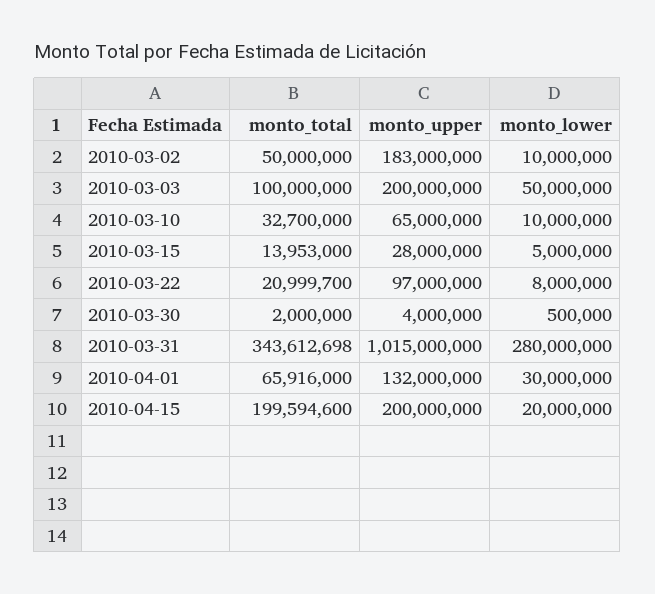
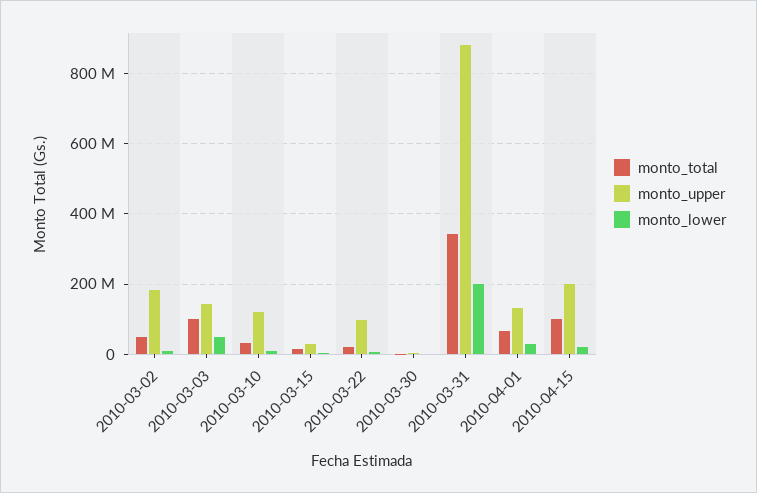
  {
    "monto_total": {
      "2010-03-02": 50000000,
      "2010-03-03": 100000000,
      "2010-03-10": 32700000,
      "2010-03-15": 13953000,
      "2010-03-22": 20999700,
      "2010-03-30": 2000000,
      "2010-03-31": 343612698,
      "2010-04-01": 65916000,
-     "2010-04-15": 199594600
+     "2010-04-15": 100000000
    },
    "monto_upper": {
      "2010-03-02": 183000000,
-     "2010-03-03": 200000000,
+     "2010-03-03": 140000000,
-     "2010-03-10": 65000000,
+     "2010-03-10": 120000000,
      "2010-03-15": 28000000,
      "2010-03-22": 97000000,
      "2010-03-30": 4000000,
-     "2010-03-31": 1015000000,
+     "2010-03-31": 880000000,
      "2010-04-01": 132000000,
      "2010-04-15": 200000000
    },
    "monto_lower": {
      "2010-03-02": 10000000,
      "2010-03-03": 50000000,
      "2010-03-10": 10000000,
      "2010-03-15": 5000000,
      "2010-03-22": 8000000,
      "2010-03-30": 500000,
-     "2010-03-31": 280000000,
+     "2010-03-31": 200000000,
      "2010-04-01": 30000000,
      "2010-04-15": 20000000
    }
  }

